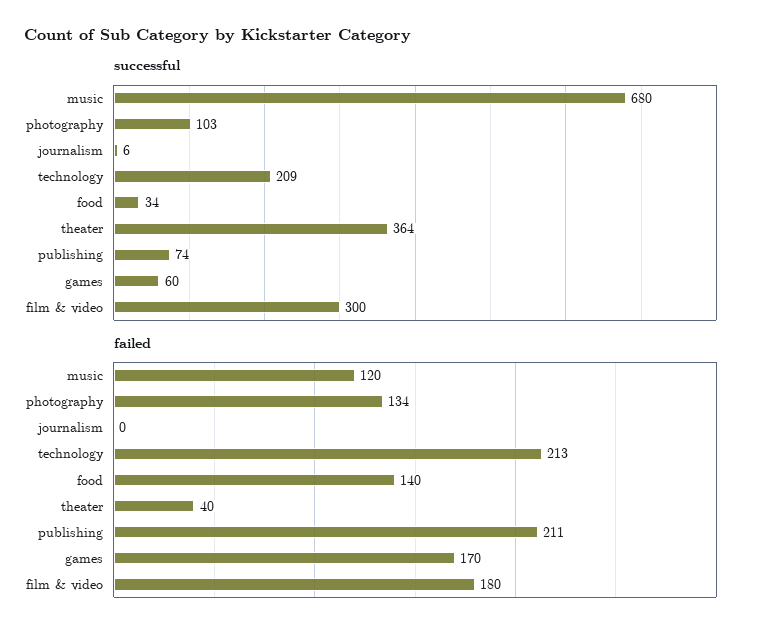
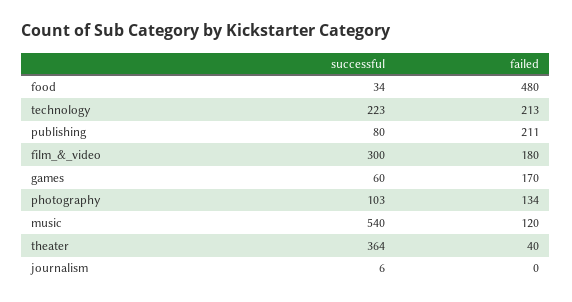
  {
    "successful": {
-     "music": 680,
+     "music": 540,
      "photography": 103,
      "journalism": 6,
-     "technology": 209,
+     "technology": 223,
      "food": 34,
      "theater": 364,
-     "publishing": 74,
+     "publishing": 80,
      "games": 60,
      "film & video": 300
    },
    "failed": {
      "music": 120,
      "photography": 134,
      "journalism": 0,
      "technology": 213,
-     "food": 140,
+     "food": 480,
      "theater": 40,
      "publishing": 211,
      "games": 170,
      "film & video": 180
    }
  }

